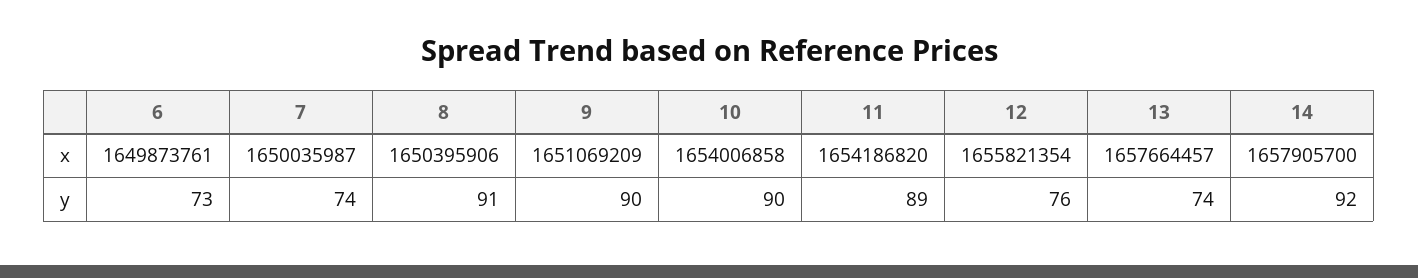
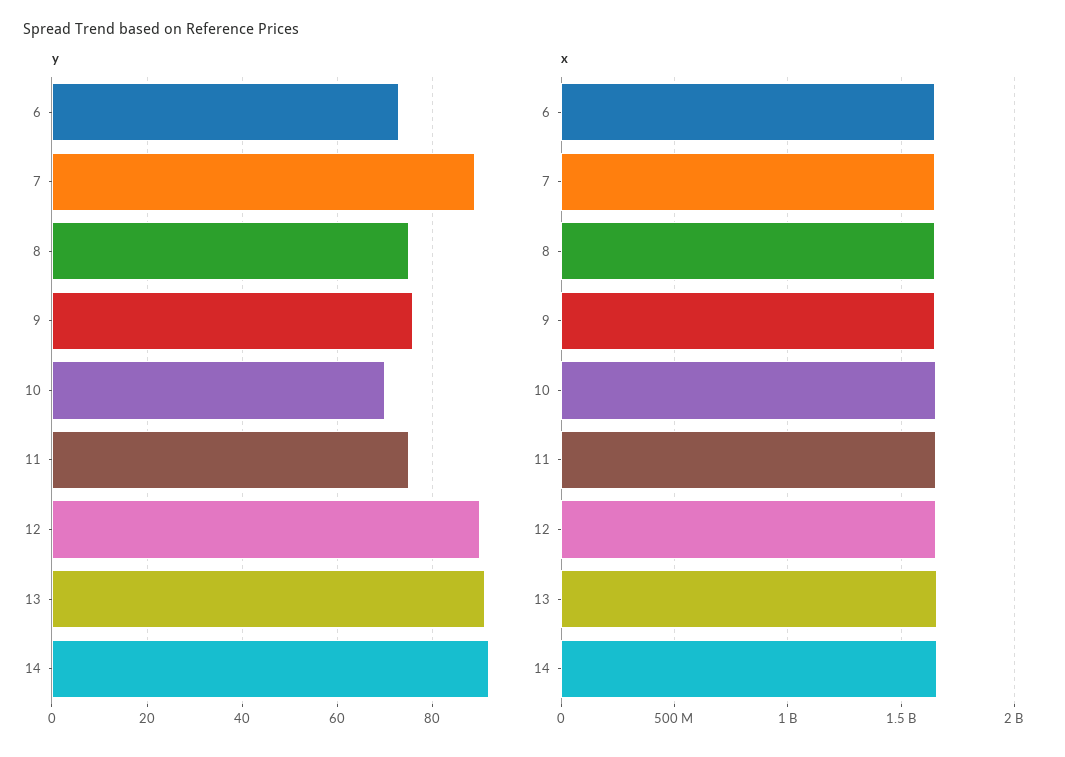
  {
    "x": {
      "6": 1649873761,
      "7": 1650035987,
      "8": 1650395906,
      "9": 1651069209,
      "10": 1654006858,
      "11": 1654186820,
      "12": 1655821354,
      "13": 1657664457,
      "14": 1657905700
    },
    "y": {
      "6": 73,
-     "7": 74,
+     "7": 90,
-     "8": 91,
+     "8": 75,
-     "9": 90,
+     "9": 75,
-     "10": 90,
+     "10": 70,
-     "11": 89,
+     "11": 75,
-     "12": 76,
+     "12": 90,
-     "13": 74,
+     "13": 90,
      "14": 92
    }
  }

